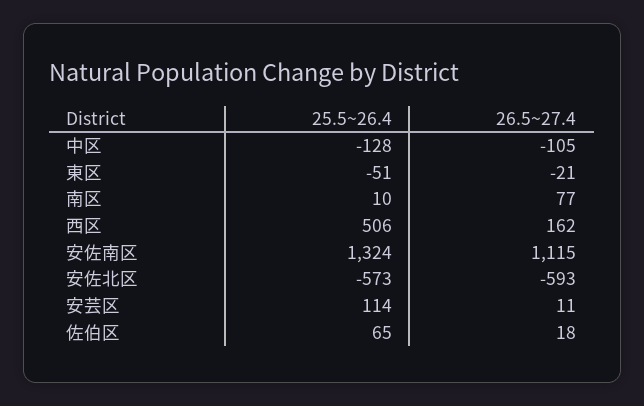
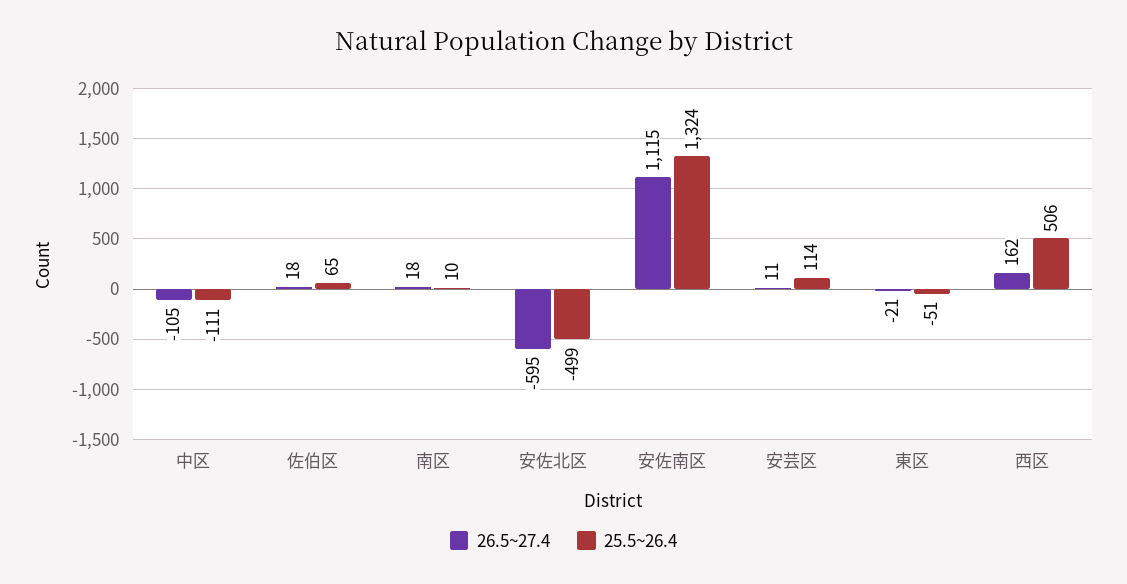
  {
    "25.5~26.4": {
-     "中区": -128,
+     "中区": -111,
      "東区": -51,
      "南区": 10,
      "西区": 506,
      "安佐南区": 1324,
-     "安佐北区": -573,
+     "安佐北区": -499,
      "安芸区": 114,
      "佐伯区": 65
    },
    "26.5~27.4": {
      "中区": -105,
      "東区": -21,
-     "南区": 77,
+     "南区": 18,
      "西区": 162,
      "安佐南区": 1115,
-     "安佐北区": -593,
+     "安佐北区": -595,
      "安芸区": 11,
      "佐伯区": 18
    }
  }

